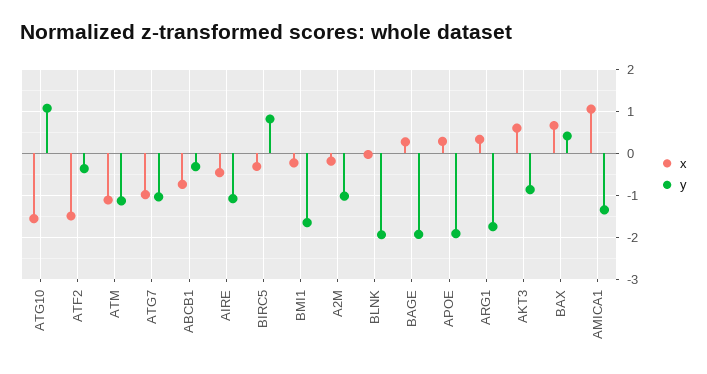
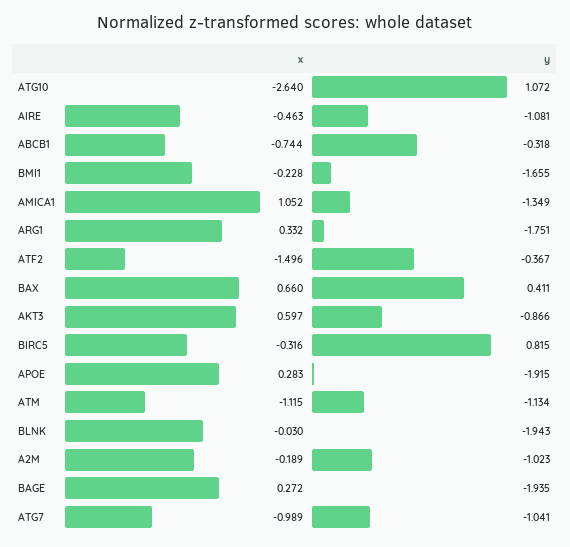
  {
    "x": {
-     "ATG10": -1.6,
+     "ATG10": -2.64,
      "ATF2": -1.496,
      "ATM": -1.115,
      "ATG7": -0.989,
      "ABCB1": -0.744,
      "AIRE": -0.463,
      "BIRC5": -0.316,
      "BMI1": -0.228,
      "A2M": -0.189,
      "BLNK": -0.03,
      "BAGE": 0.272,
      "APOE": 0.283,
      "ARG1": 0.332,
      "AKT3": 0.597,
      "BAX": 0.66,
      "AMICA1": 1.052
    },
    "y": {
      "ATG10": 1.072,
      "ATF2": -0.367,
      "ATM": -1.134,
      "ATG7": -1.041,
      "ABCB1": -0.318,
      "AIRE": -1.081,
      "BIRC5": 0.815,
      "BMI1": -1.655,
      "A2M": -1.023,
      "BLNK": -1.943,
      "BAGE": -1.935,
      "APOE": -1.915,
      "ARG1": -1.751,
      "AKT3": -0.866,
      "BAX": 0.411,
      "AMICA1": -1.349
    }
  }

